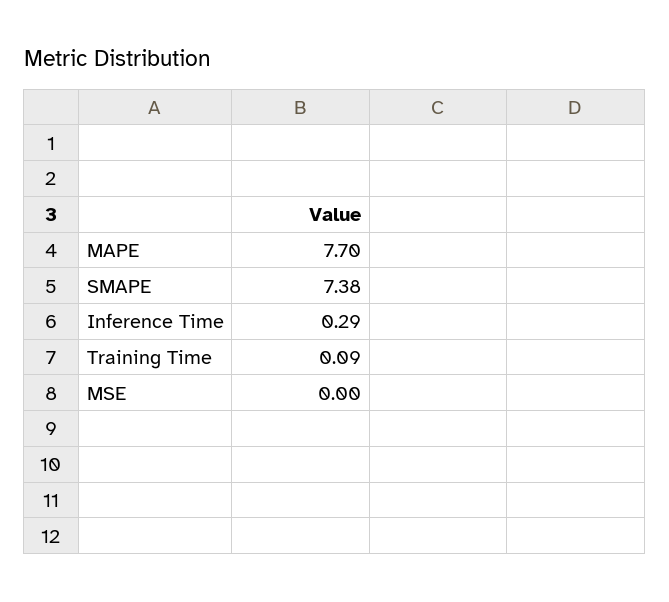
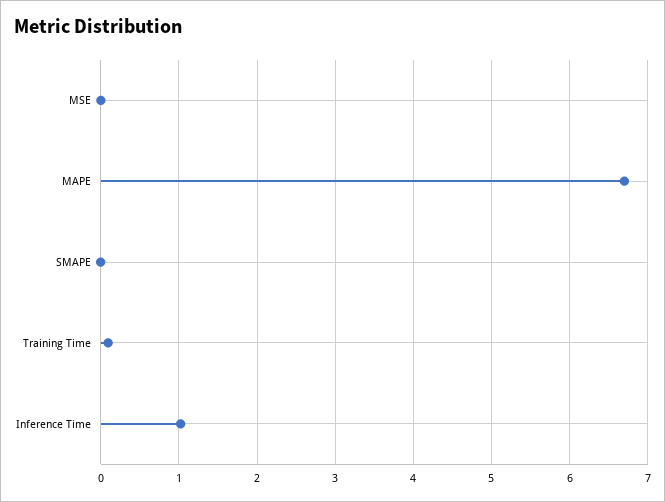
  {
-   "MAPE": 7.7,
+   "MAPE": 6.7,
-   "SMAPE": 7.38,
+   "SMAPE": 0,
-   "Inference Time": 0.29,
+   "Inference Time": 1,
    "Training Time": 0.09,
    "MSE": 0
  }

